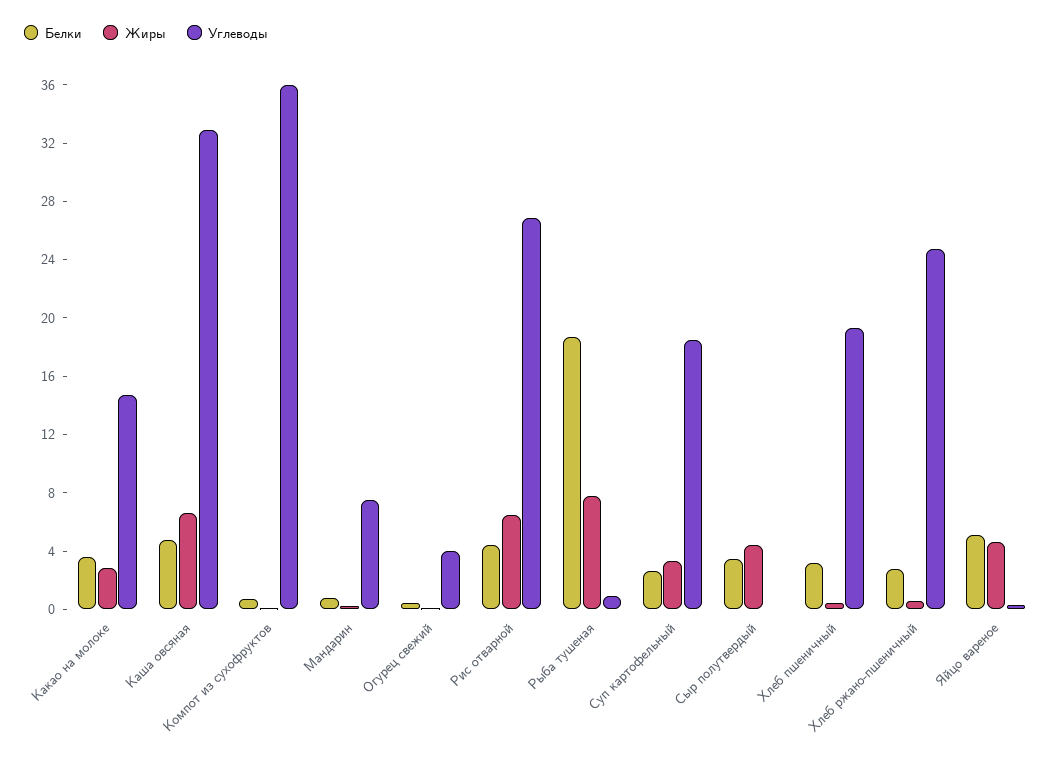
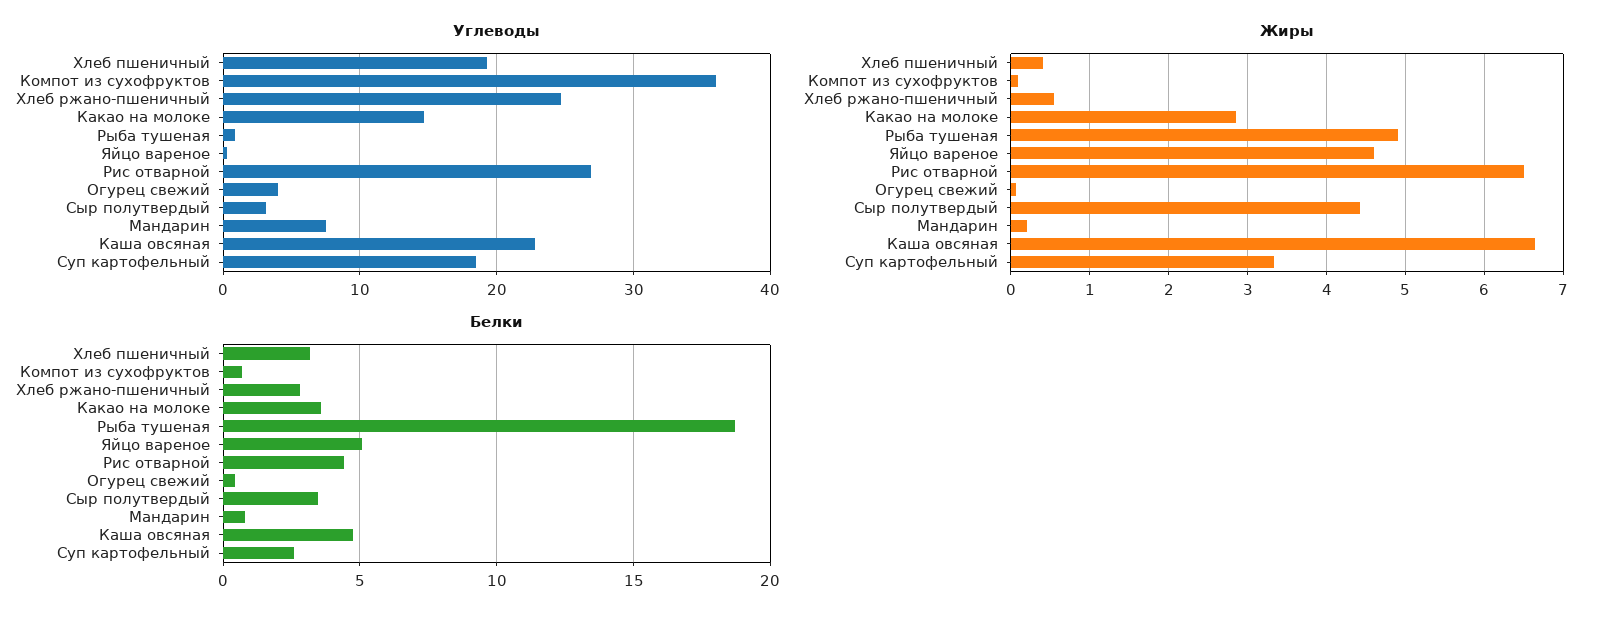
  {
    "Белки": {
      "Какао на молоке": 3.5,
      "Каша овсяная": 5,
      "Компот из сухофруктов": 0.5,
      "Мандарин": 1,
      "Огурец свежий": 0.5,
      "Рис отварной": 4.5,
      "Рыба тушеная": 18.5,
      "Суп картофельный": 2.5,
      "Сыр полутвердый": 3.5,
      "Хлеб пшеничный": 3,
      "Хлеб ржано-пшеничный": 3,
      "Яйцо вареное": 5
    },
    "Жиры": {
      "Какао на молоке": 2.9,
      "Каша овсяная": 6.6,
      "Компот из сухофруктов": 0.1,
      "Мандарин": 0.2,
      "Огурец свежий": 0.1,
      "Рис отварной": 6.5,
-     "Рыба тушеная": 8,
+     "Рыба тушеная": 4.9,
      "Суп картофельный": 3.3,
      "Сыр полутвердый": 4.4,
      "Хлеб пшеничный": 0.4,
      "Хлеб ржано-пшеничный": 0.6,
      "Яйцо вареное": 4.6
    },
    "Углеводы": {
      "Какао на молоке": 15,
-     "Каша овсяная": 33,
+     "Каша овсяная": 23,
      "Компот из сухофруктов": 36,
      "Мандарин": 8,
      "Огурец свежий": 4,
      "Рис отварной": 27,
      "Рыба тушеная": 1,
      "Суп картофельный": 19,
-     "Сыр полутвердый": 0,
+     "Сыр полутвердый": 3,
      "Хлеб пшеничный": 19,
      "Хлеб ржано-пшеничный": 25,
      "Яйцо вареное": 0
    }
  }

